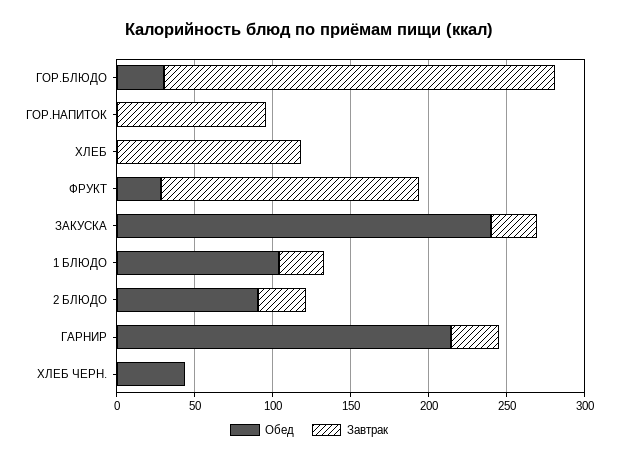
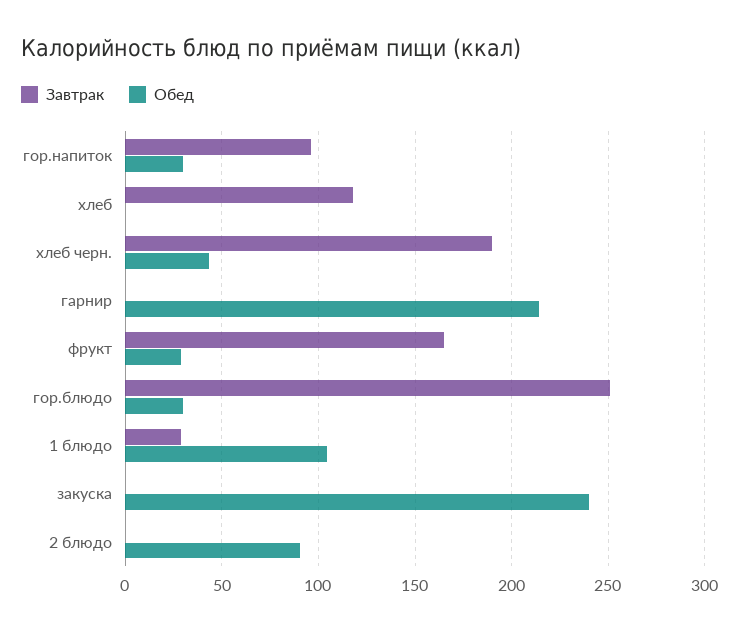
  {
    "Обед": {
      "ГОР.БЛЮДО": 30,
-     "ГОР.НАПИТОК": 0,
+     "ГОР.НАПИТОК": 30,
      "ХЛЕБ": 0,
      "ФРУКТ": 30,
      "ЗАКУСКА": 240,
      "1 БЛЮДО": 105,
      "2 БЛЮДО": 90,
      "ГАРНИР": 215,
      "ХЛЕБ ЧЕРН.": 45
    },
    "Завтрак": {
      "ГОР.БЛЮДО": 250,
      "ГОР.НАПИТОК": 95,
      "ХЛЕБ": 120,
      "ФРУКТ": 165,
-     "ЗАКУСКА": 30,
+     "ЗАКУСКА": 0,
      "1 БЛЮДО": 30,
-     "2 БЛЮДО": 30,
+     "2 БЛЮДО": 0,
-     "ГАРНИР": 30,
+     "ГАРНИР": 0,
-     "ХЛЕБ ЧЕРН.": 0
+     "ХЛЕБ ЧЕРН.": 190
    }
  }

